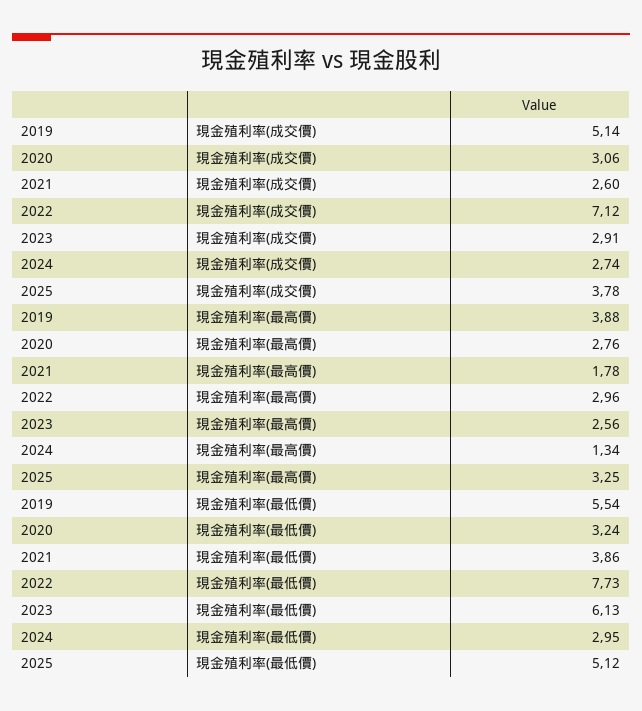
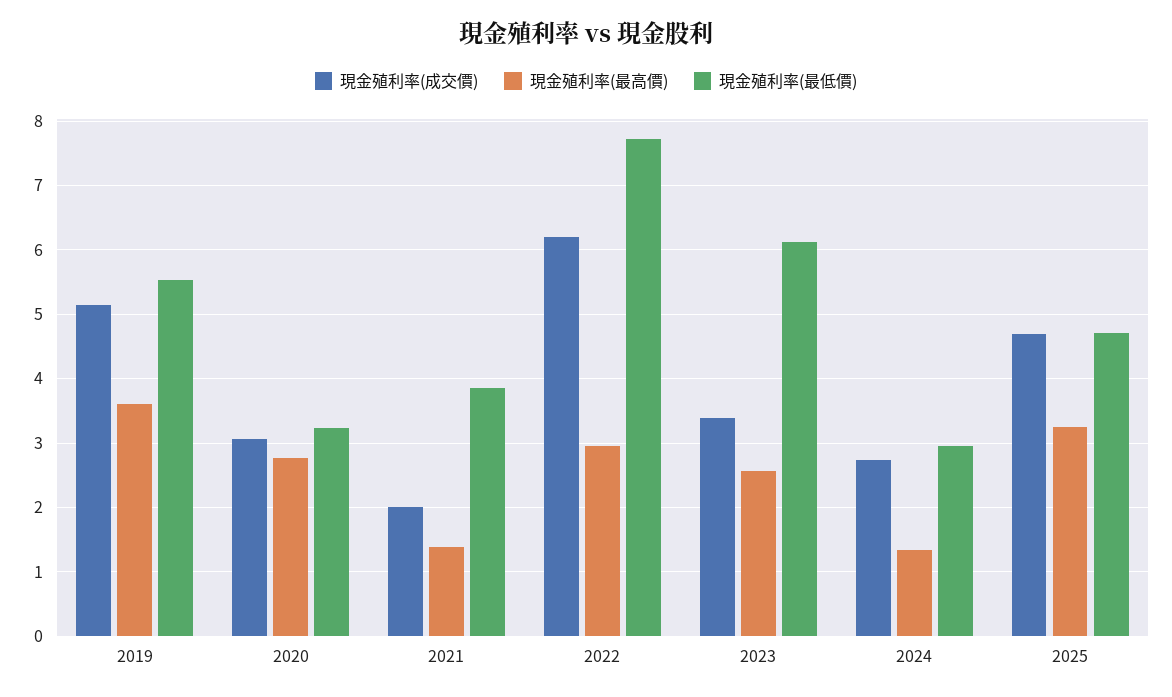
  {
    "現金殖利率(成交價)": {
      "2019": 5.14,
      "2020": 3.06,
-     "2021": 2.6,
+     "2021": 2,
-     "2022": 7.12,
+     "2022": 6.2,
-     "2023": 2.91,
+     "2023": 3.4,
      "2024": 2.74,
-     "2025": 3.78
+     "2025": 4.7
    },
    "現金殖利率(最高價)": {
-     "2019": 3.88,
+     "2019": 3.6,
      "2020": 2.76,
-     "2021": 1.78,
+     "2021": 1.4,
      "2022": 2.96,
      "2023": 2.56,
      "2024": 1.34,
      "2025": 3.25
    },
    "現金殖利率(最低價)": {
      "2019": 5.54,
      "2020": 3.24,
      "2021": 3.86,
      "2022": 7.73,
      "2023": 6.13,
      "2024": 2.95,
-     "2025": 5.12
+     "2025": 4.7
    }
  }

